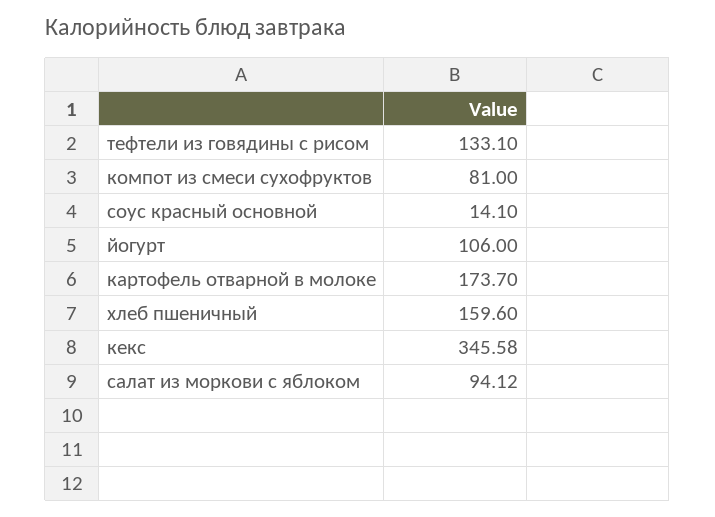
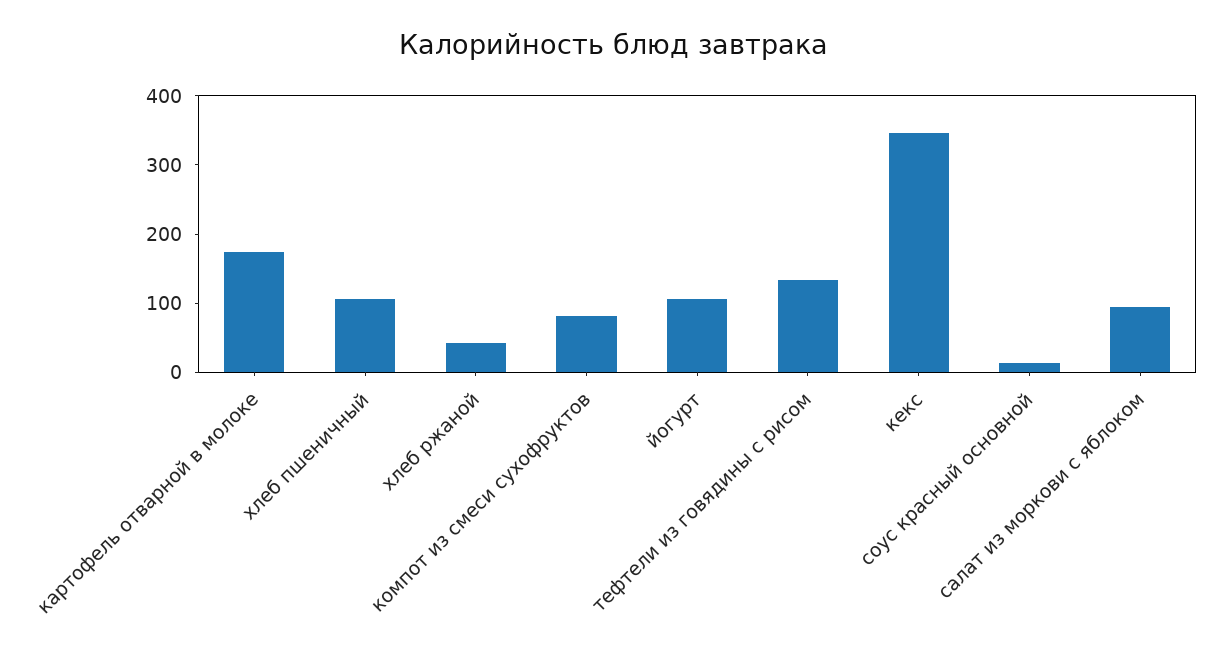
  {
    "тефтели из говядины с рисом": 133.1,
    "компот из смеси сухофруктов": 81,
    "соус красный основной": 14.1,
    "йогурт": 106,
    "картофель отварной в молоке": 173.7,
-   "хлеб пшеничный": 159.6,
+   "хлеб пшеничный": 100,
    "кекс": 345.58,
-   "салат из моркови с яблоком": 94.12
+   "салат из моркови с яблоком": 94.12,
+   "хлеб ржаной": 40
  }

